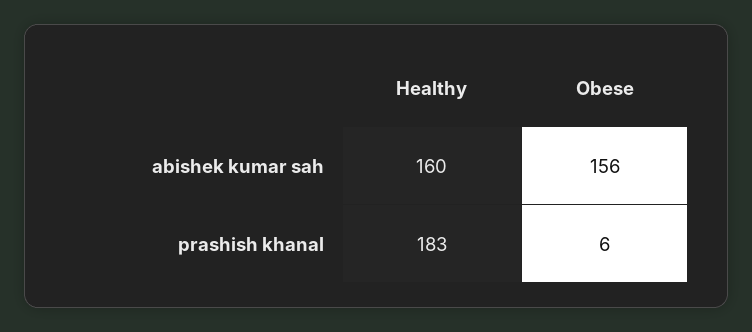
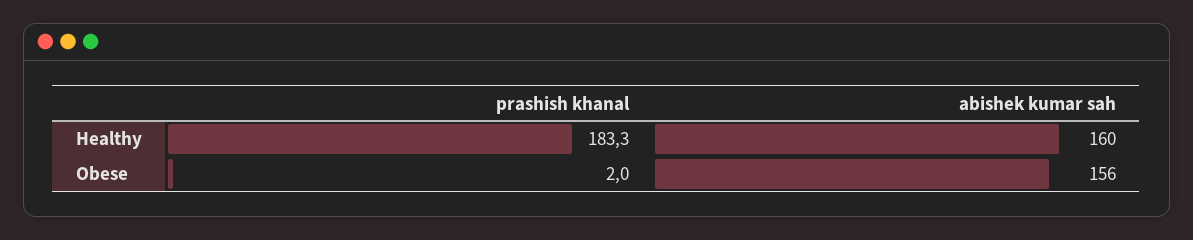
  {
    "Healthy": {
      "abishek kumar sah": 160,
      "prashish khanal": 183.3
    },
    "Obese": {
      "abishek kumar sah": 156,
-     "prashish khanal": 6
+     "prashish khanal": 2
    }
  }

